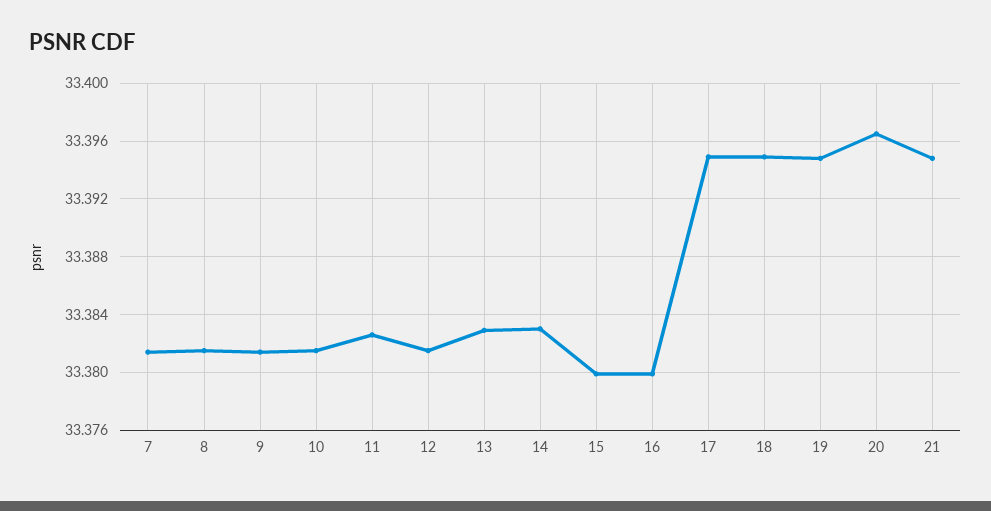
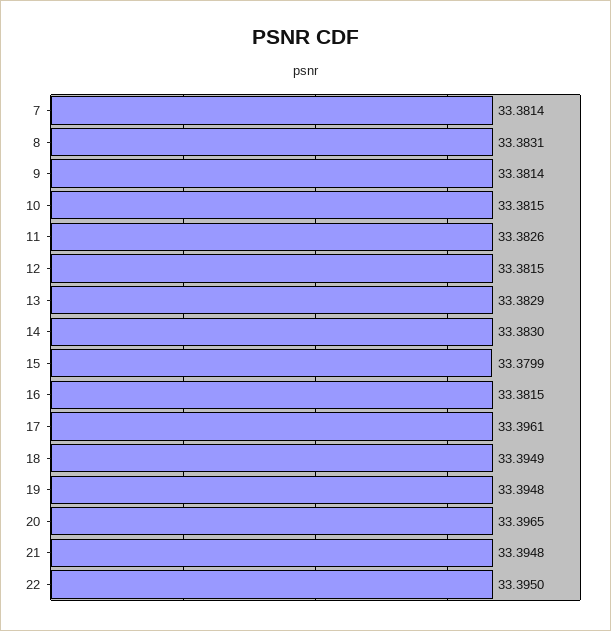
  {
    "7": 33.3814,
-   "8": 33.3815,
+   "8": 33.3831,
    "9": 33.3814,
    "10": 33.3815,
    "11": 33.3826,
    "12": 33.3815,
    "13": 33.3829,
    "14": 33.383,
    "15": 33.3799,
-   "16": 33.38,
+   "16": 33.3815,
-   "17": 33.395,
+   "17": 33.3961,
    "18": 33.3949,
    "19": 33.3948,
    "20": 33.3965,
-   "21": 33.3948
+   "21": 33.3948,
+   "22": 33.395
  }

